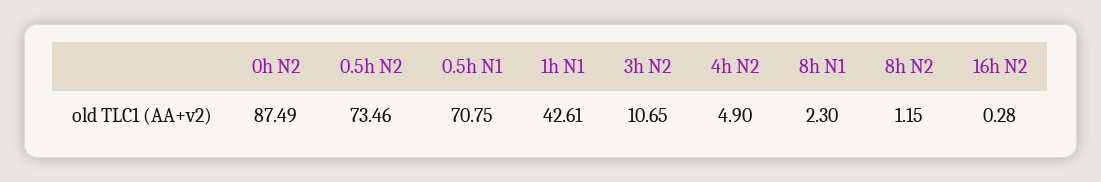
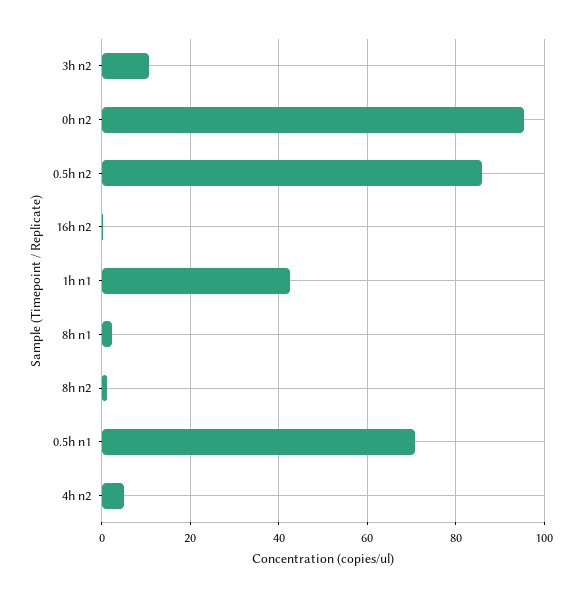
  {
-   "0h N2": 87.49,
+   "0h N2": 96,
-   "0.5h N2": 73.46,
+   "0.5h N2": 86,
    "0.5h N1": 70.75,
    "1h N1": 42.61,
    "3h N2": 10.65,
    "4h N2": 4.9,
    "8h N1": 2.3,
    "8h N2": 1.15,
    "16h N2": 0.28
  }

